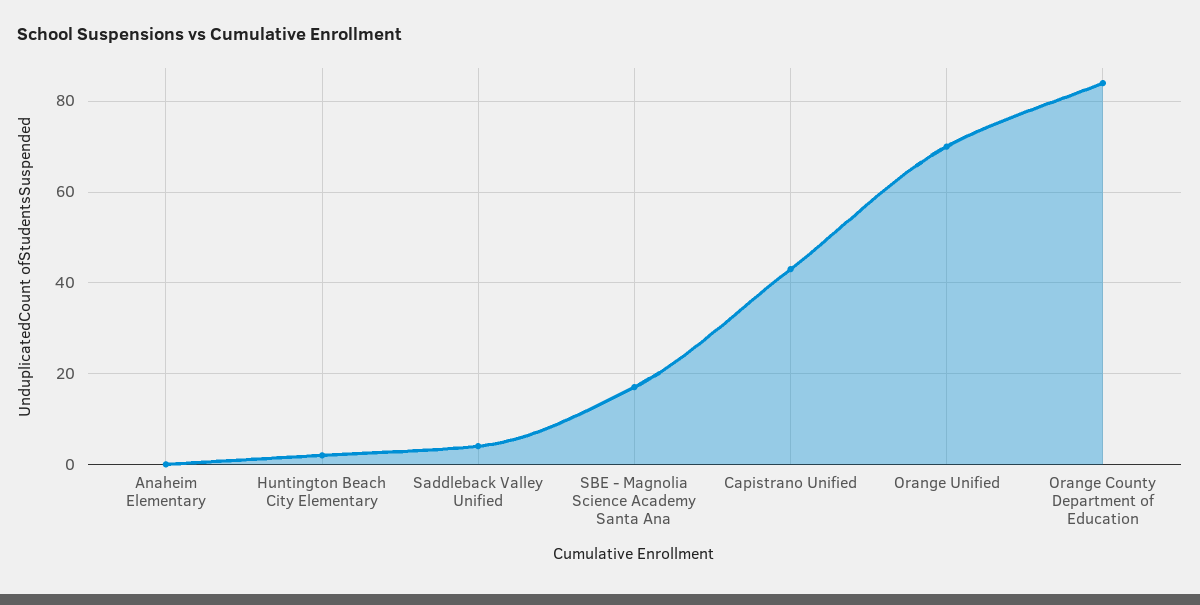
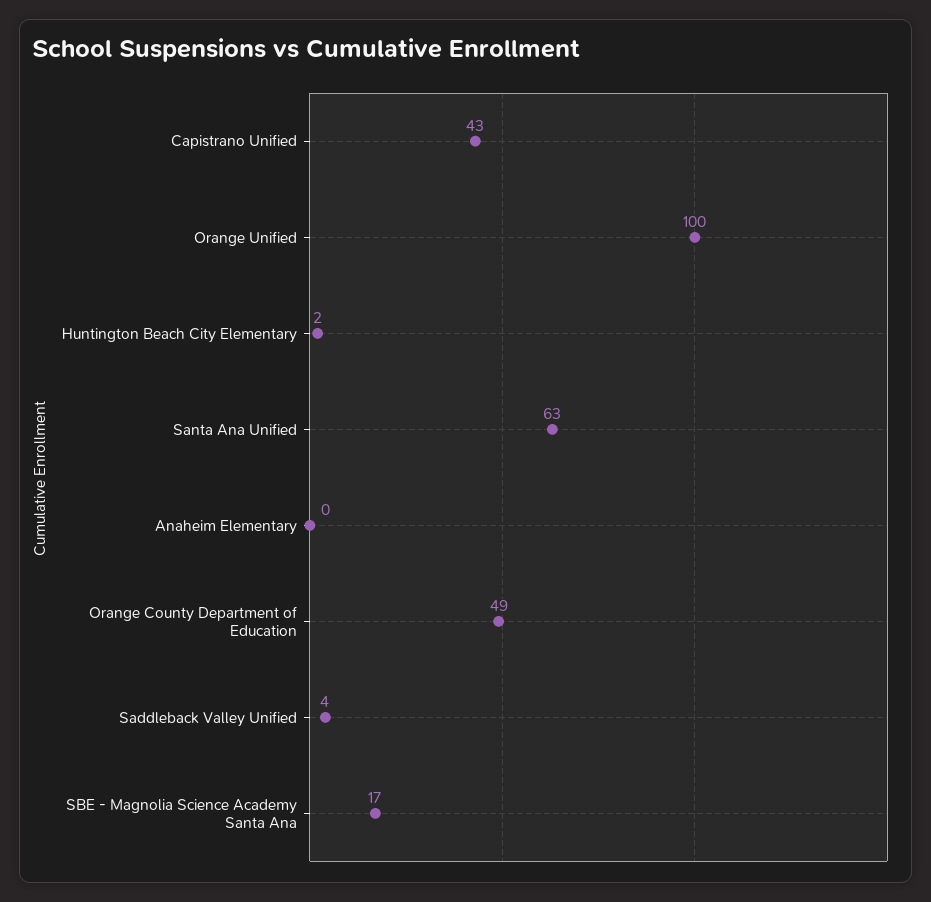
  {
    "Anaheim Elementary": 0,
    "Huntington Beach City Elementary": 2,
    "Saddleback Valley Unified": 4,
    "SBE - Magnolia Science Academy Santa Ana": 17,
    "Capistrano Unified": 43,
-   "Orange Unified": 70,
+   "Orange Unified": 100,
-   "Orange County Department of Education": 85
+   "Orange County Department of Education": 49,
+   "Santa Ana Unified": 63
  }

